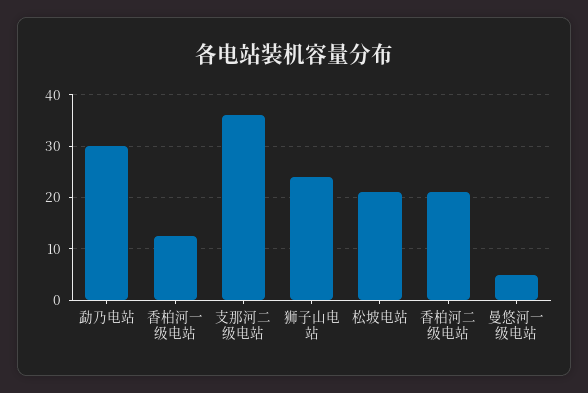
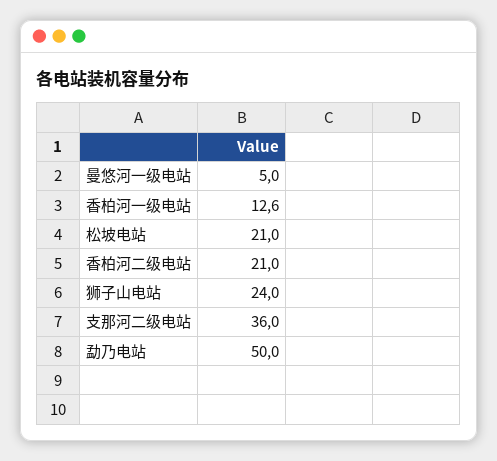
  {
-   "勐乃电站": 30,
+   "勐乃电站": 50,
    "香柏河一级电站": 12.6,
    "支那河二级电站": 36,
    "狮子山电站": 24,
    "松坡电站": 21,
    "香柏河二级电站": 21,
    "曼悠河一级电站": 5
  }

